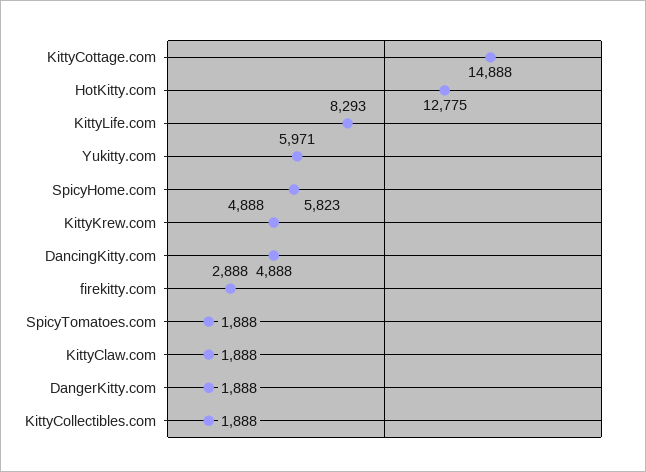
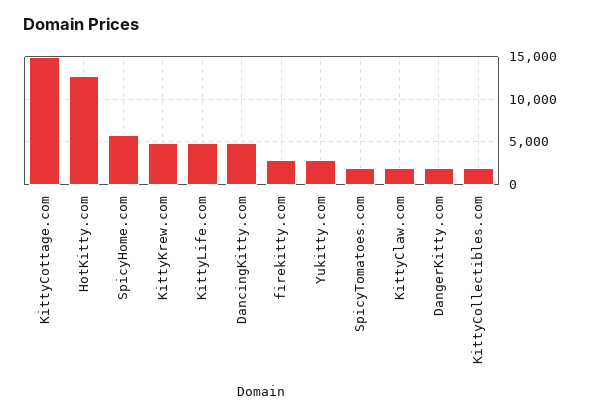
  {
    "KittyCottage.com": 14888,
    "HotKitty.com": 12775,
-   "KittyLife.com": 8293,
+   "KittyLife.com": 5000,
-   "Yukitty.com": 5971,
+   "Yukitty.com": 3000,
    "SpicyHome.com": 5823,
    "KittyKrew.com": 4888,
    "DancingKitty.com": 4888,
    "firekitty.com": 2888,
    "SpicyTomatoes.com": 1888,
    "KittyClaw.com": 1888,
    "DangerKitty.com": 1888,
    "KittyCollectibles.com": 1888
  }

